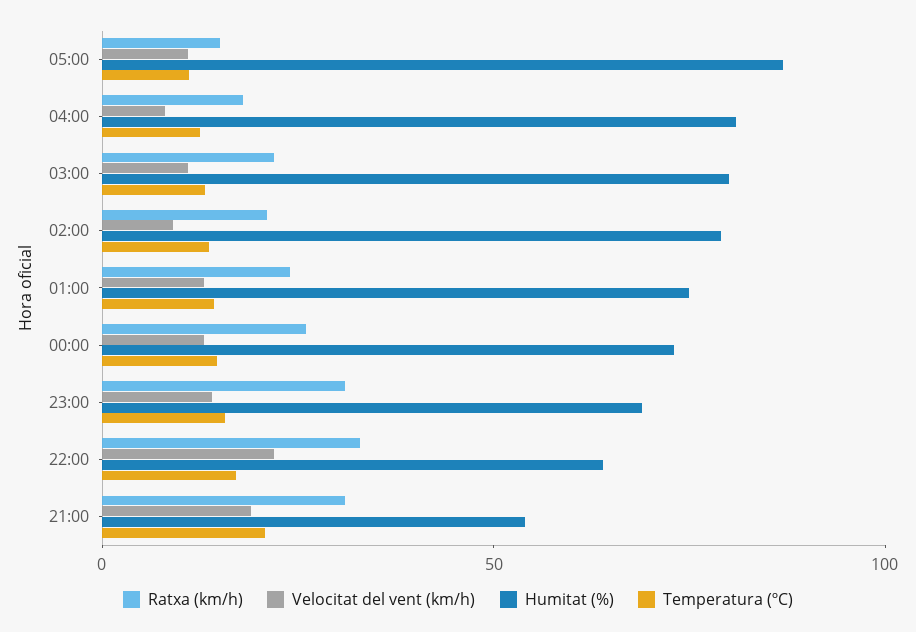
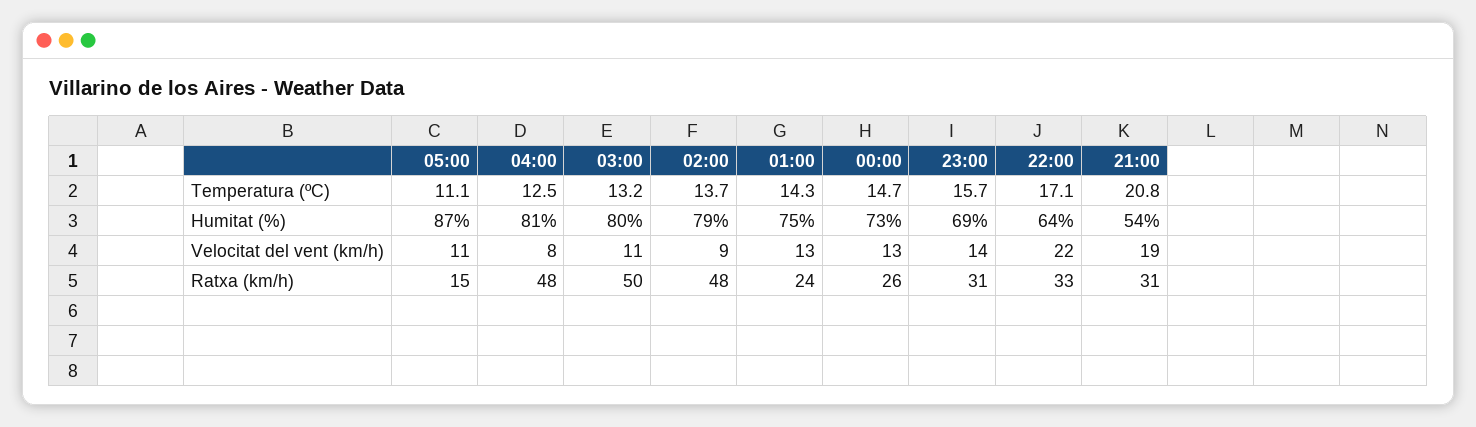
  {
    "Ratxa (km/h)": {
      "05:00": 15,
-     "04:00": 20,
+     "04:00": 48,
-     "03:00": 20,
+     "03:00": 50,
-     "02:00": 20,
+     "02:00": 48,
      "01:00": 24,
      "00:00": 26,
      "23:00": 31,
      "22:00": 33,
      "21:00": 31
    },
    "Velocitat del vent (km/h)": {
      "05:00": 11,
      "04:00": 8,
      "03:00": 11,
      "02:00": 9,
      "01:00": 13,
      "00:00": 13,
      "23:00": 14,
      "22:00": 22,
      "21:00": 19
    },
    "Humitat (%)": {
      "05:00": 87,
      "04:00": 81,
      "03:00": 80,
      "02:00": 79,
      "01:00": 75,
      "00:00": 73,
      "23:00": 69,
      "22:00": 64,
      "21:00": 54
    },
    "Temperatura (ºC)": {
      "05:00": 11.1,
      "04:00": 12.5,
      "03:00": 13.2,
      "02:00": 13.7,
      "01:00": 14.3,
      "00:00": 14.7,
      "23:00": 15.7,
      "22:00": 17.1,
      "21:00": 20.8
    }
  }

